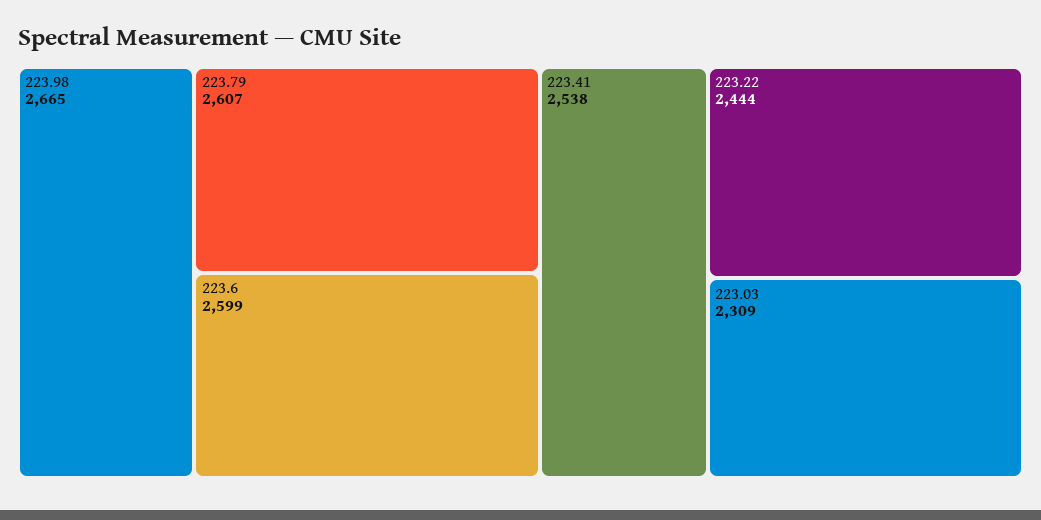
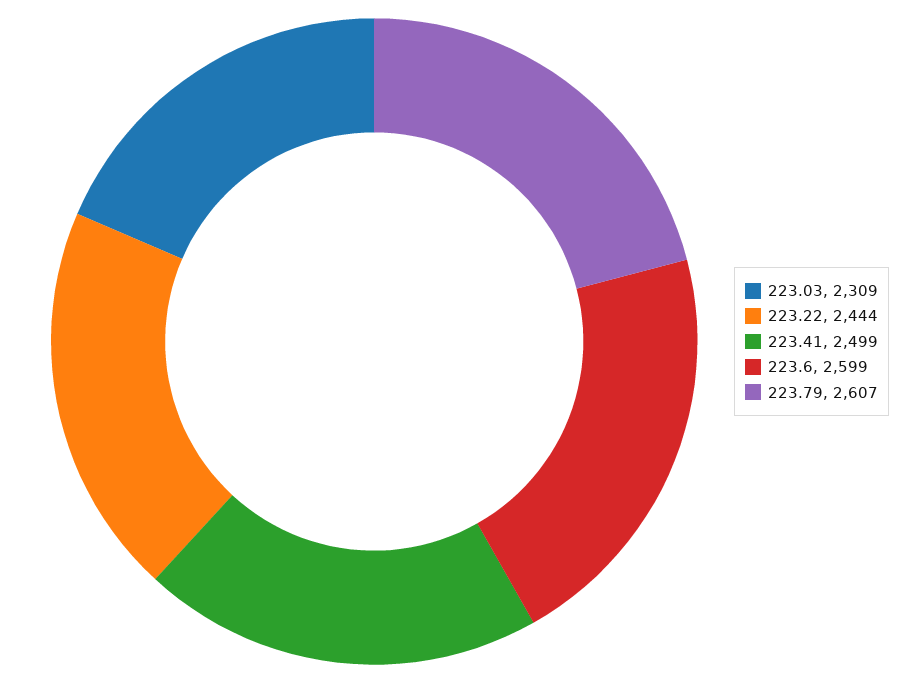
  {
-   "223.98": 2665,
    "223.79": 2607,
    "223.6": 2599,
-   "223.41": 2538,
+   "223.41": 2499,
    "223.22": 2444,
    "223.03": 2309
  }

